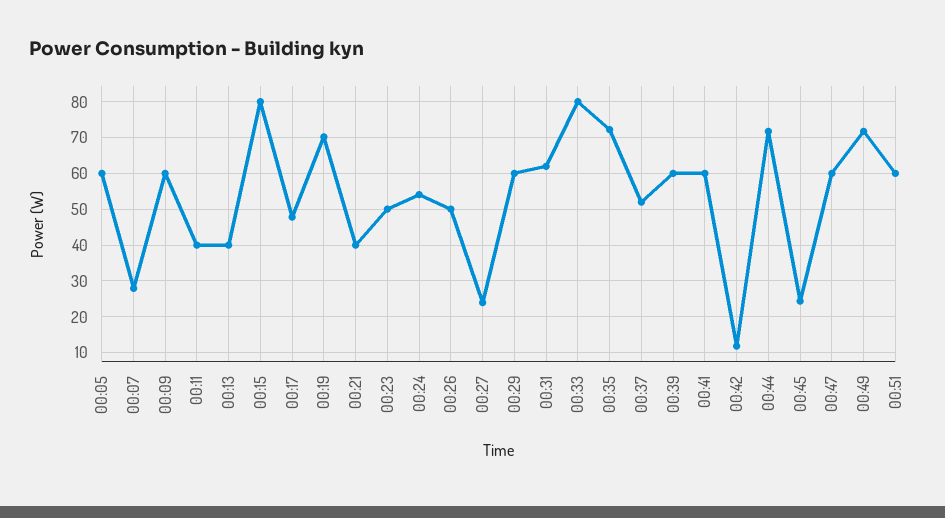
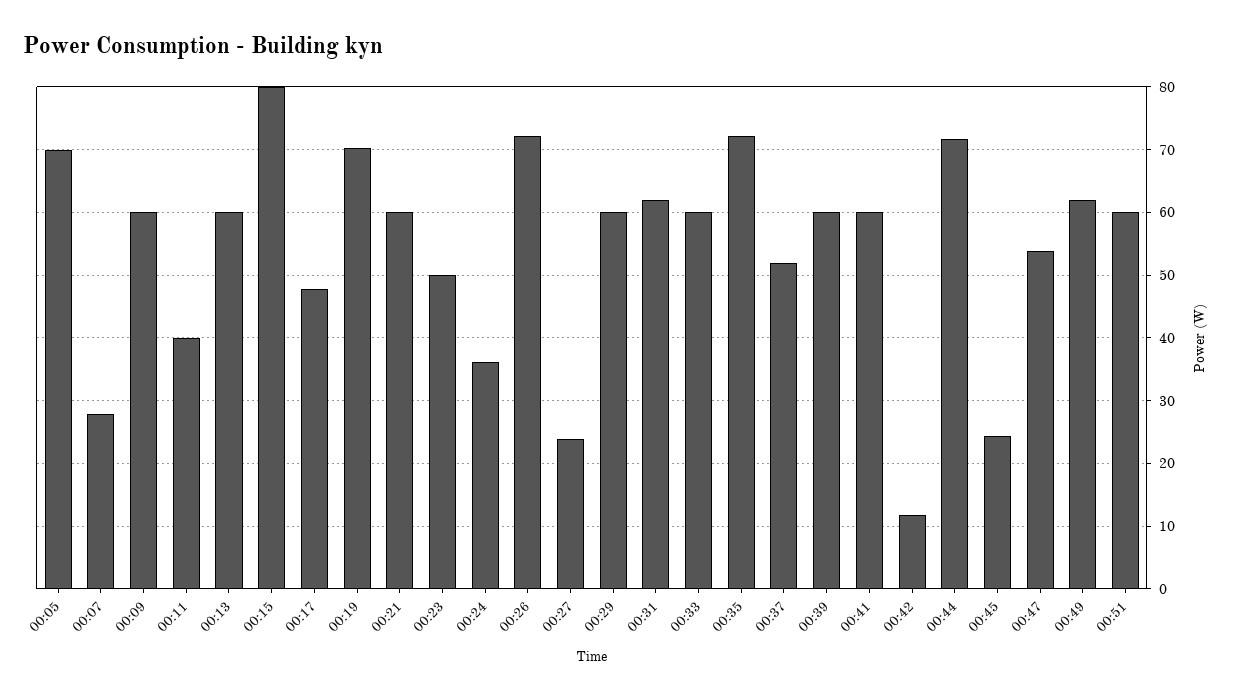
  {
-   "00:05": 60,
+   "00:05": 70,
    "00:07": 28,
    "00:09": 60,
    "00:11": 40,
-   "00:13": 40,
+   "00:13": 60,
    "00:15": 80,
    "00:17": 48,
    "00:19": 70,
-   "00:21": 40,
+   "00:21": 60,
    "00:23": 50,
-   "00:24": 54,
+   "00:24": 36,
-   "00:26": 50,
+   "00:26": 72,
    "00:27": 24,
    "00:29": 60,
    "00:31": 62,
-   "00:33": 80,
+   "00:33": 60,
    "00:35": 72,
    "00:37": 52,
    "00:39": 60,
    "00:41": 60,
    "00:42": 12,
    "00:44": 72,
    "00:45": 24,
-   "00:47": 60,
+   "00:47": 54,
-   "00:49": 72,
+   "00:49": 62,
    "00:51": 60
  }

